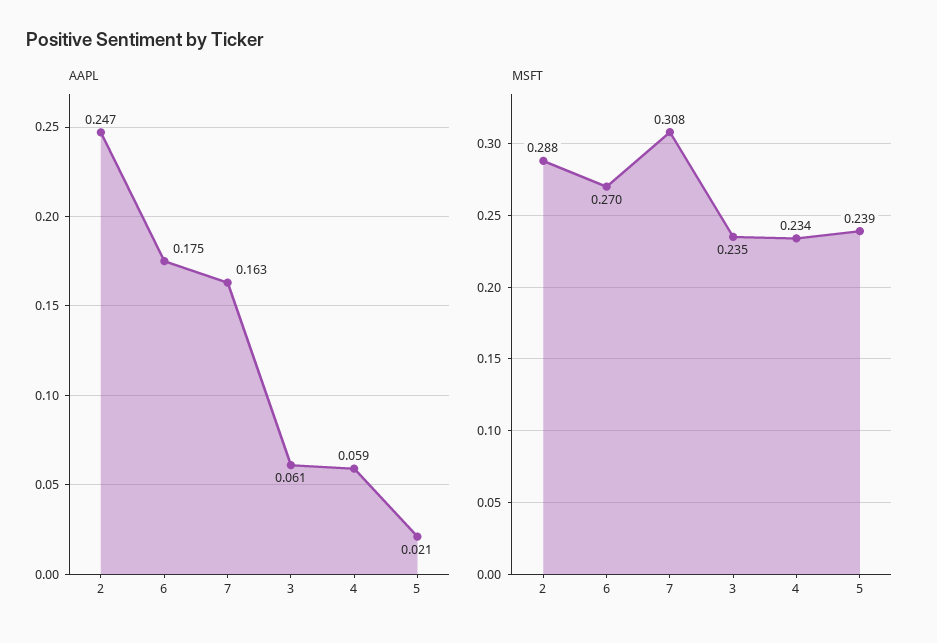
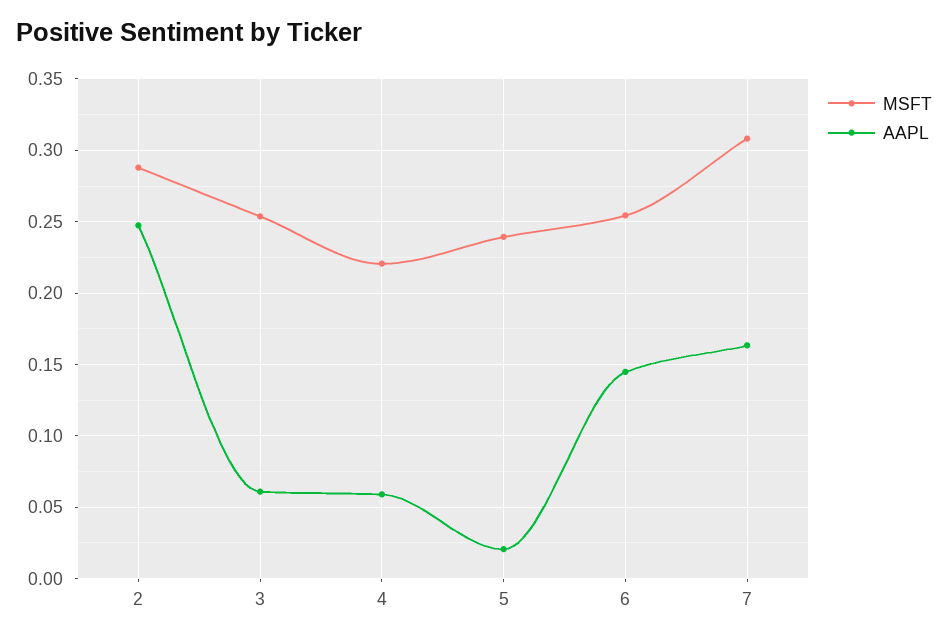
  {
    "AAPL": {
      "2": 0.247,
-     "6": 0.175,
+     "6": 0.145,
      "7": 0.163,
      "3": 0.061,
      "4": 0.059,
      "5": 0.021
    },
    "MSFT": {
      "2": 0.288,
-     "6": 0.27,
+     "6": 0.255,
      "7": 0.308,
-     "3": 0.235,
+     "3": 0.255,
-     "4": 0.234,
+     "4": 0.22,
      "5": 0.239
    }
  }

